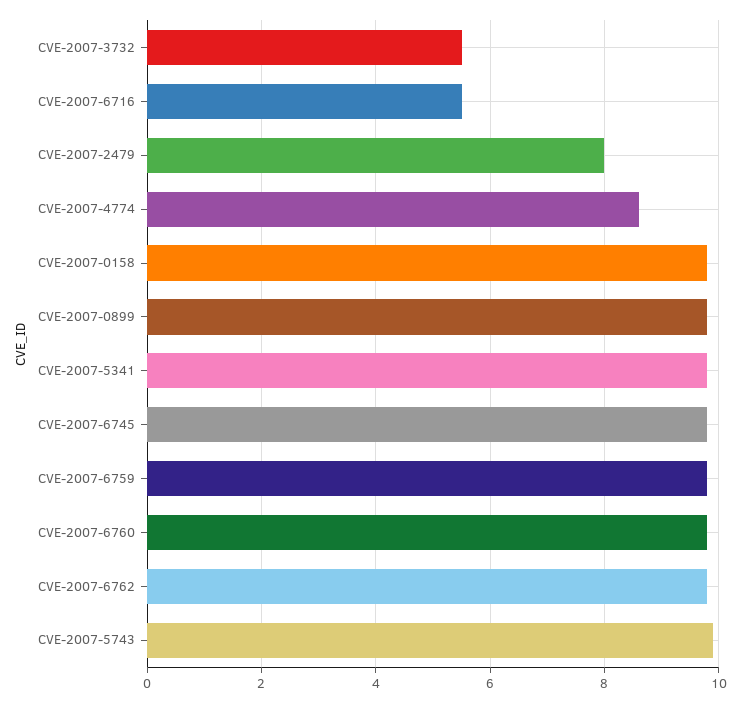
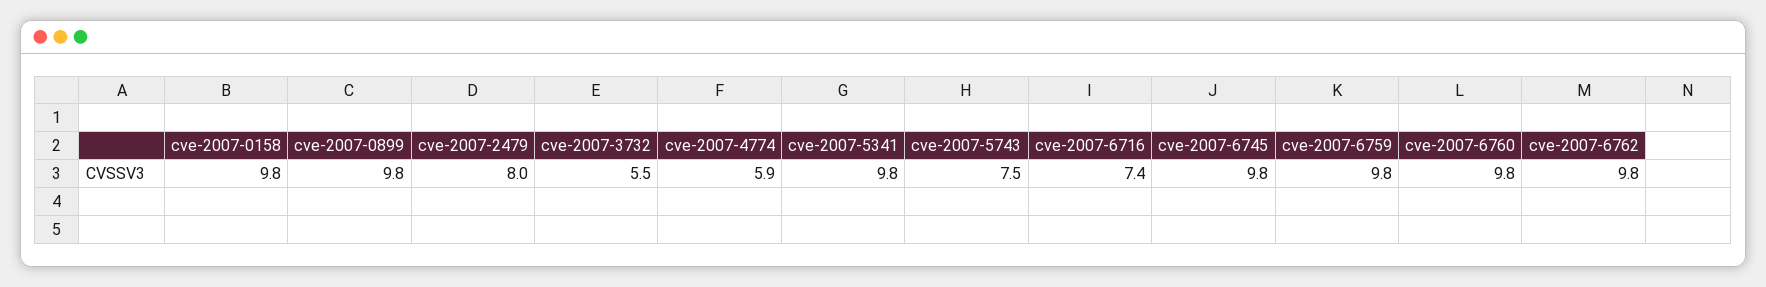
  {
    "CVE-2007-3732": 5.5,
-   "CVE-2007-6716": 5.5,
+   "CVE-2007-6716": 7.4,
    "CVE-2007-2479": 8,
-   "CVE-2007-4774": 8.5,
+   "CVE-2007-4774": 5.9,
    "CVE-2007-0158": 9.8,
    "CVE-2007-0899": 9.8,
    "CVE-2007-5341": 9.8,
    "CVE-2007-6745": 9.8,
    "CVE-2007-6759": 9.8,
    "CVE-2007-6760": 9.8,
    "CVE-2007-6762": 9.8,
-   "CVE-2007-5743": 10
+   "CVE-2007-5743": 7.5
  }

